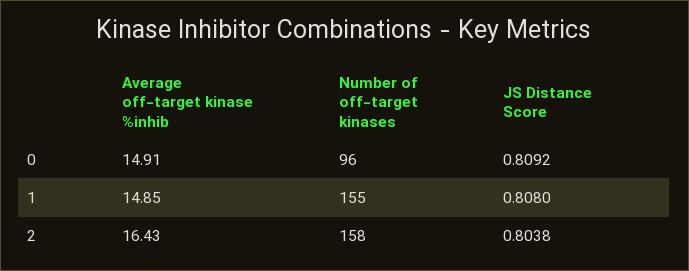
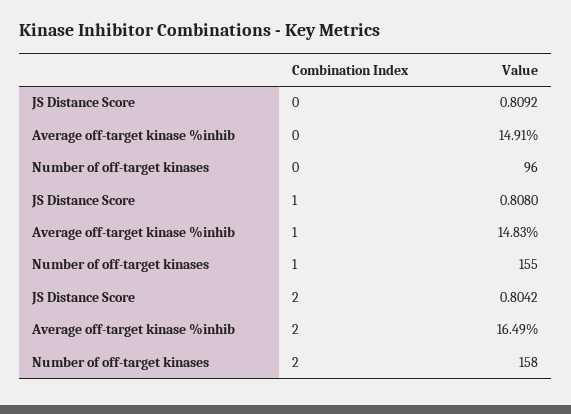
  {
    "Average off-target kinase %inhib": {
      "0": 14.91,
-     "1": 14.85,
+     "1": 14.83,
-     "2": 16.43
+     "2": 16.49
    },
    "Number of off-target kinases": {
      "0": 96,
      "1": 155,
      "2": 158
    },
    "JS Distance Score": {
      "0": 0.8092,
      "1": 0.808,
-     "2": 0.8038
+     "2": 0.8042
    }
  }

